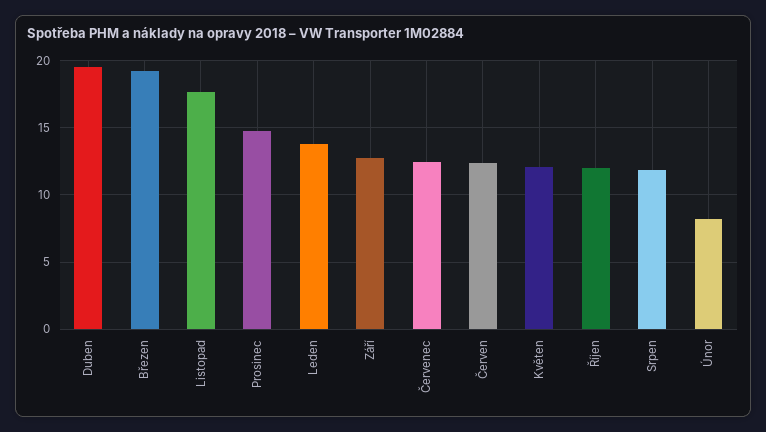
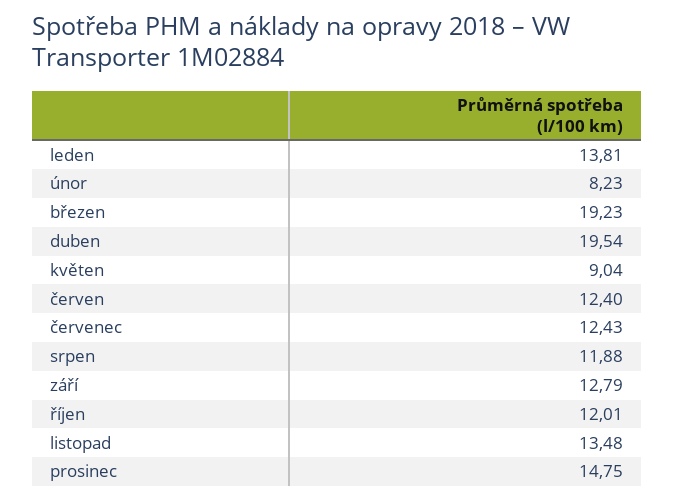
  {
    "Duben": 19.54,
    "Březen": 19.23,
-   "Listopad": 17.5,
+   "Listopad": 13.48,
    "Prosinec": 14.75,
    "Leden": 13.81,
    "Září": 12.79,
    "Červenec": 12.43,
    "Červen": 12.4,
-   "Květen": 12,
+   "Květen": 9.04,
    "Říjen": 12.01,
    "Srpen": 11.88,
    "Únor": 8.23
  }

